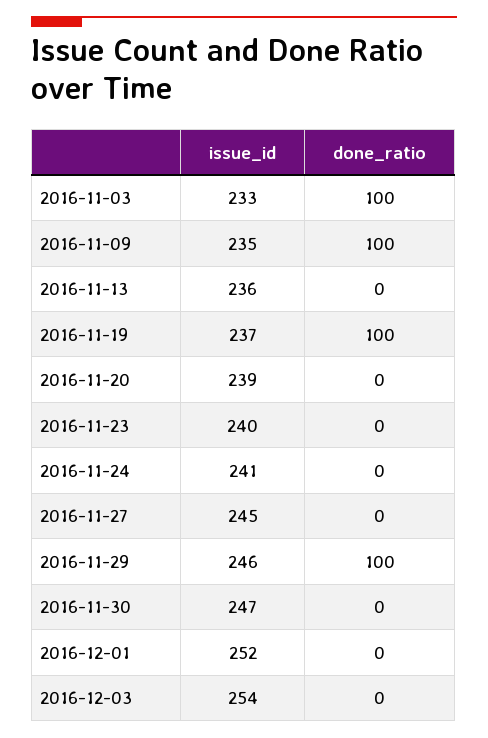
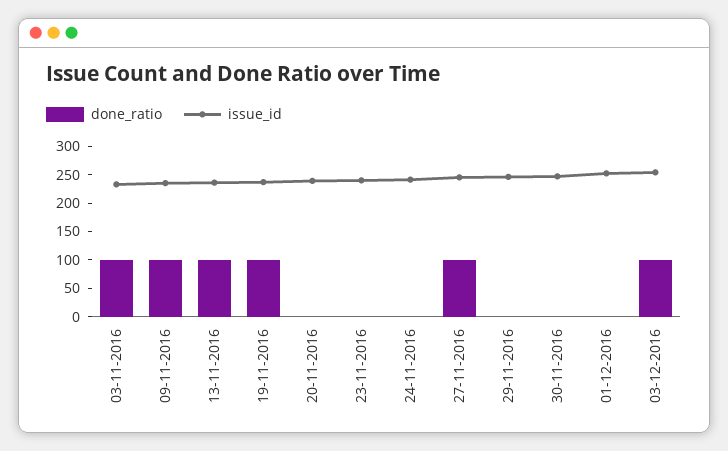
  {
    "issue_id": {
      "2016-11-03": 233,
      "2016-11-09": 235,
      "2016-11-13": 236,
      "2016-11-19": 237,
      "2016-11-20": 239,
      "2016-11-23": 240,
      "2016-11-24": 241,
      "2016-11-27": 245,
      "2016-11-29": 246,
      "2016-11-30": 247,
      "2016-12-01": 252,
      "2016-12-03": 254
    },
    "done_ratio": {
      "2016-11-03": 100,
      "2016-11-09": 100,
-     "2016-11-13": 0,
+     "2016-11-13": 100,
      "2016-11-19": 100,
      "2016-11-20": 0,
      "2016-11-23": 0,
      "2016-11-24": 0,
-     "2016-11-27": 0,
+     "2016-11-27": 100,
-     "2016-11-29": 100,
+     "2016-11-29": 0,
      "2016-11-30": 0,
      "2016-12-01": 0,
-     "2016-12-03": 0
+     "2016-12-03": 100
    }
  }

